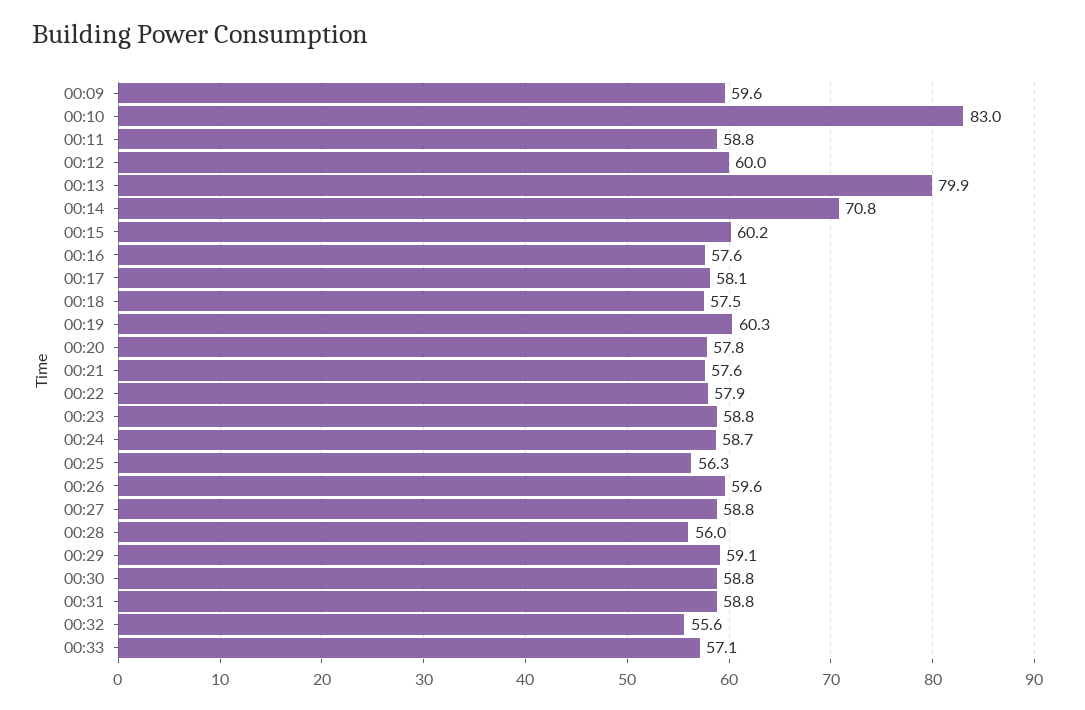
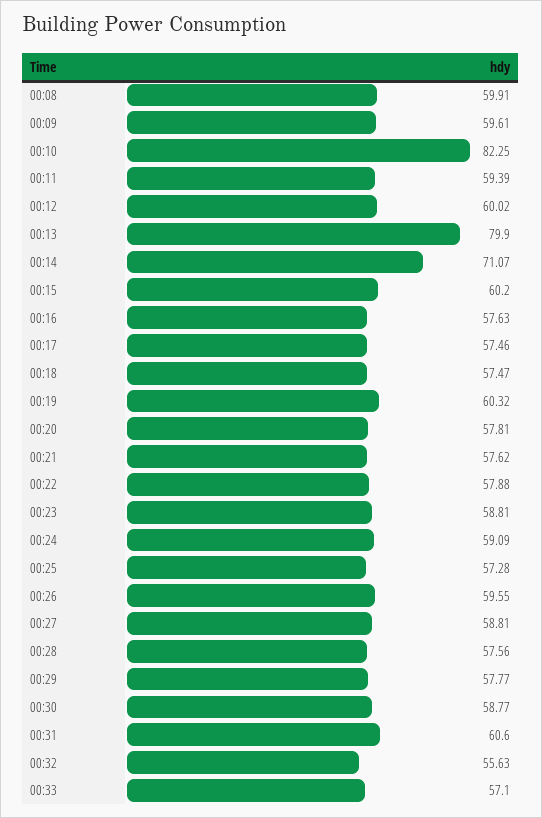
  {
    "00:09": 59.61,
-   "00:10": 83,
+   "00:10": 82.25,
-   "00:11": 58.8,
+   "00:11": 59.39,
    "00:12": 60.02,
    "00:13": 79.9,
-   "00:14": 70.8,
+   "00:14": 71.07,
    "00:15": 60.2,
    "00:16": 57.63,
-   "00:17": 58.1,
+   "00:17": 57.46,
    "00:18": 57.47,
    "00:19": 60.32,
    "00:20": 57.81,
    "00:21": 57.62,
    "00:22": 57.88,
    "00:23": 58.81,
-   "00:24": 58.7,
+   "00:24": 59.09,
-   "00:25": 56.3,
+   "00:25": 57.28,
    "00:26": 59.55,
    "00:27": 58.81,
-   "00:28": 56,
+   "00:28": 57.56,
-   "00:29": 59.1,
+   "00:29": 57.77,
    "00:30": 58.77,
-   "00:31": 58.8,
+   "00:31": 60.6,
    "00:32": 55.63,
-   "00:33": 57.1
+   "00:33": 57.1,
+   "00:08": 59.91
  }

